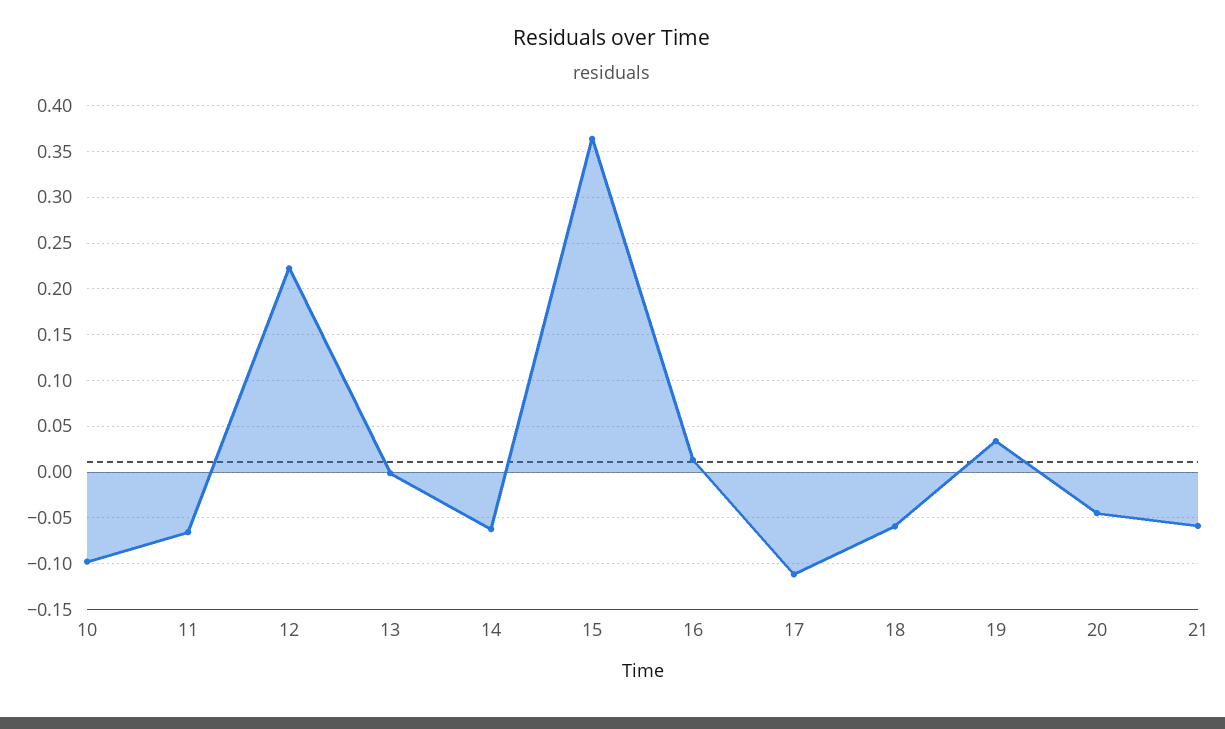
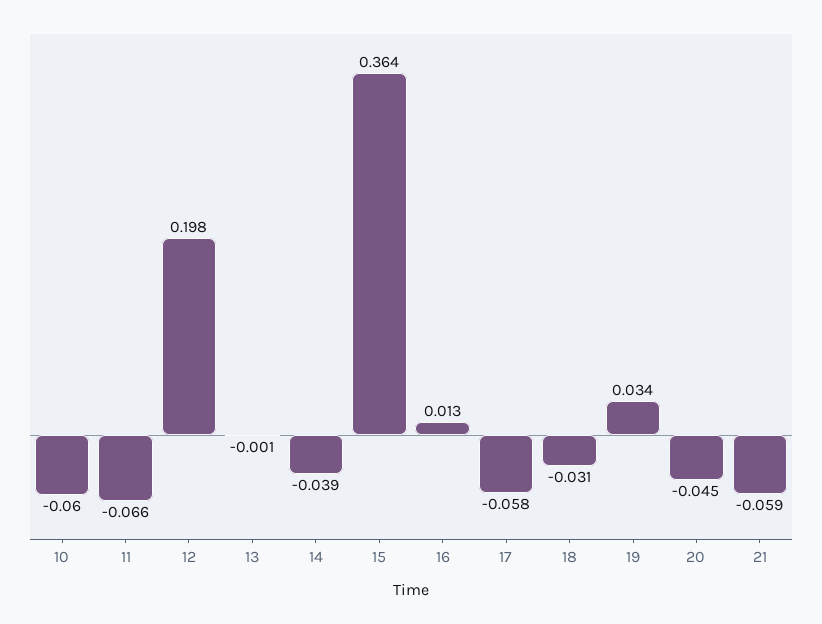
  {
-   "10": -0.1,
+   "10": -0.06,
    "11": -0.066,
-   "12": 0.22,
+   "12": 0.198,
    "13": -0.001,
-   "14": -0.06,
+   "14": -0.039,
    "15": 0.364,
    "16": 0.013,
-   "17": -0.11,
+   "17": -0.058,
-   "18": -0.06,
+   "18": -0.031,
    "19": 0.034,
    "20": -0.045,
    "21": -0.059
  }

